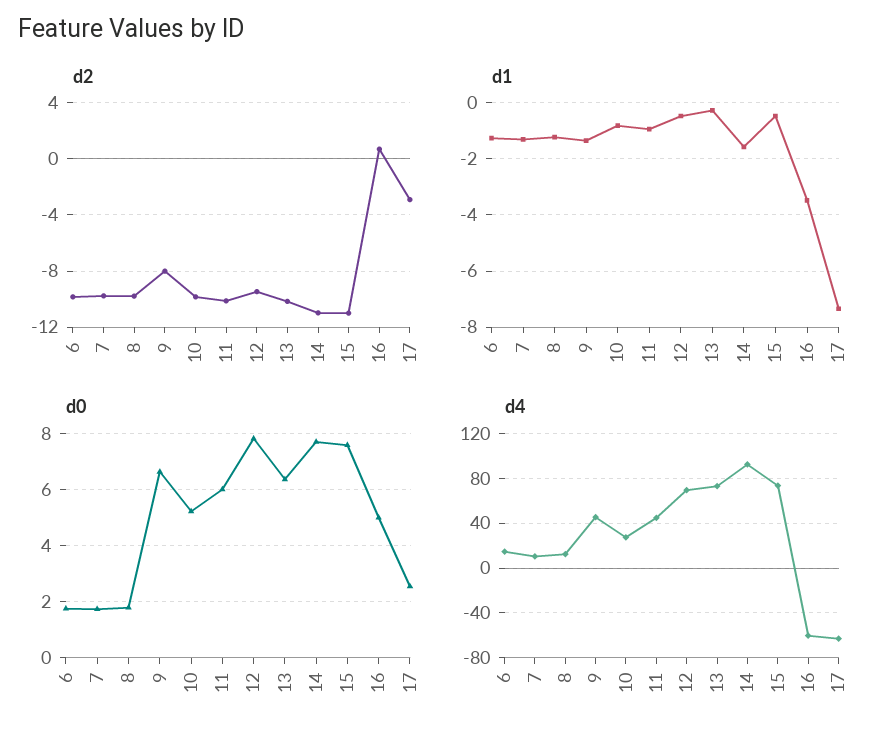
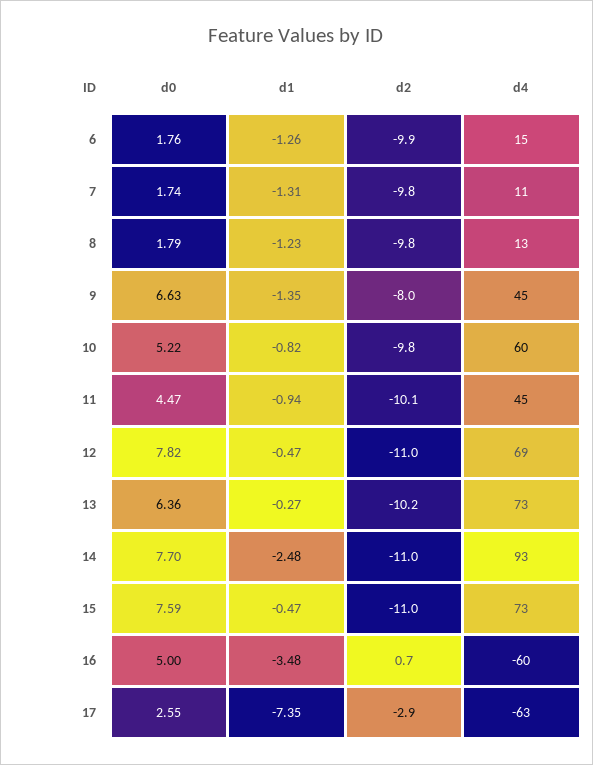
  {
    "d2": {
      "6": -9.9,
      "7": -9.8,
      "8": -9.8,
      "9": -8,
      "10": -9.8,
      "11": -10.1,
-     "12": -9.5,
+     "12": -11,
      "13": -10.2,
      "14": -11,
      "15": -11,
      "16": 0.7,
      "17": -2.9
    },
    "d1": {
      "6": -1.26,
      "7": -1.31,
      "8": -1.23,
      "9": -1.35,
      "10": -0.82,
      "11": -0.94,
      "12": -0.47,
      "13": -0.27,
-     "14": -1.5,
+     "14": -2.48,
      "15": -0.47,
      "16": -3.48,
      "17": -7.35
    },
    "d0": {
      "6": 1.76,
      "7": 1.74,
      "8": 1.79,
      "9": 6.63,
      "10": 5.22,
-     "11": 6,
+     "11": 4.47,
      "12": 7.82,
      "13": 6.36,
      "14": 7.7,
      "15": 7.59,
      "16": 5,
      "17": 2.55
    },
    "d4": {
      "6": 15,
      "7": 11,
      "8": 13,
      "9": 45,
-     "10": 30,
+     "10": 60,
      "11": 45,
      "12": 69,
      "13": 73,
      "14": 93,
      "15": 73,
      "16": -60,
      "17": -63
    }
  }

